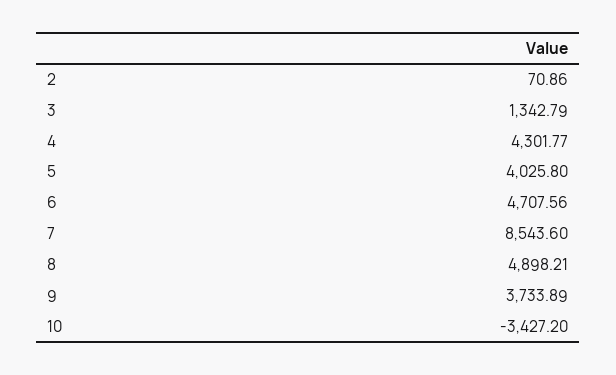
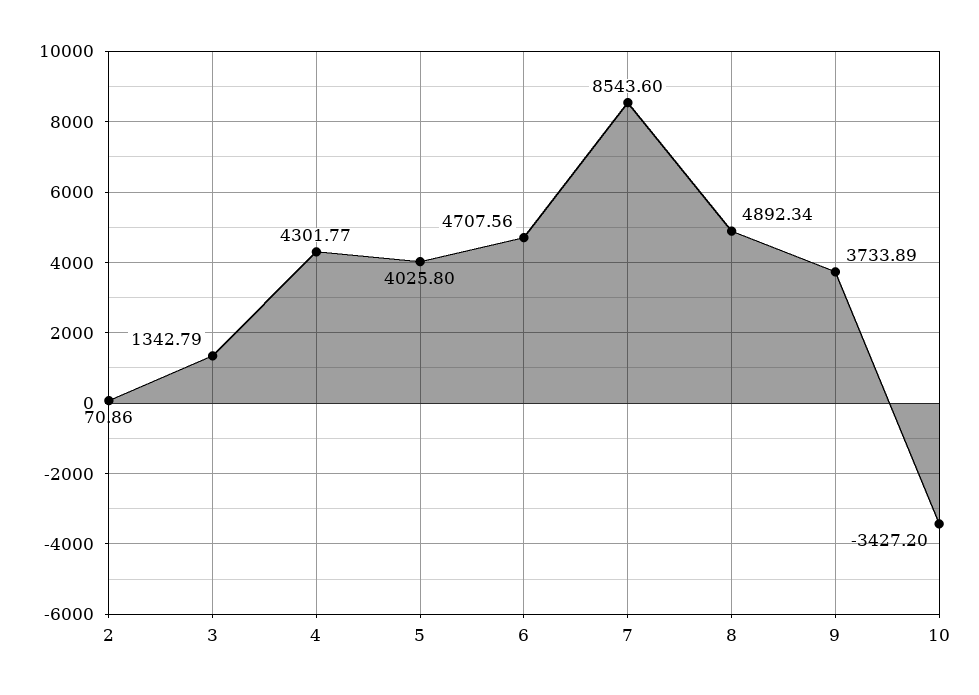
  {
    "2": 70.86,
    "3": 1342.79,
    "4": 4301.77,
    "5": 4025.8,
    "6": 4707.56,
    "7": 8543.6,
-   "8": 4898.21,
+   "8": 4892.34,
    "9": 3733.89,
    "10": -3427.2
  }

